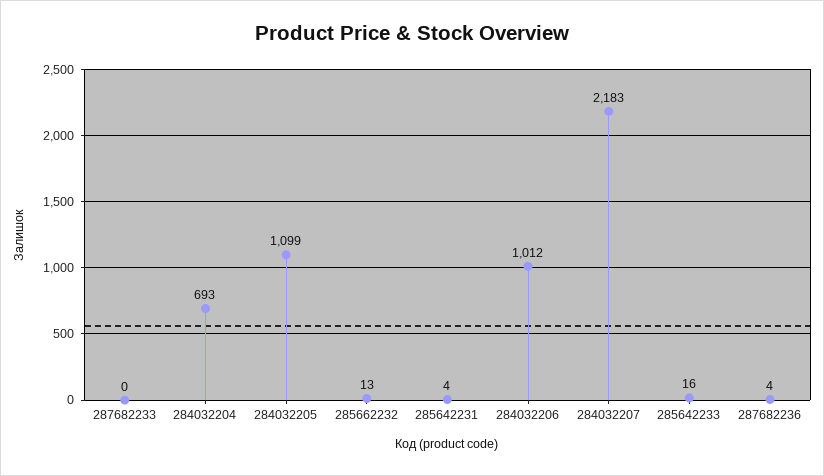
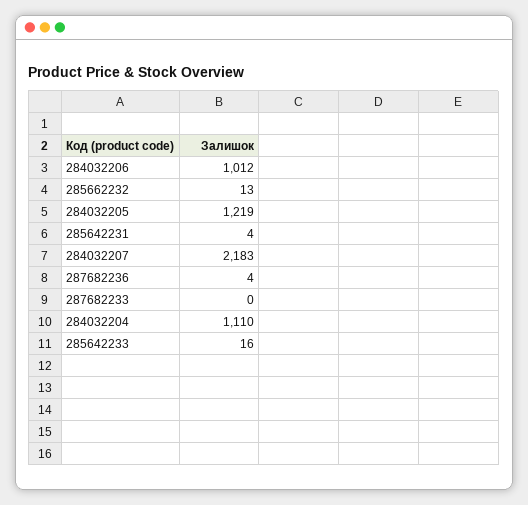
  {
    "287682233": 0,
-   "284032204": 693,
+   "284032204": 1110,
-   "284032205": 1099,
+   "284032205": 1219,
    "285662232": 13,
    "285642231": 4,
    "284032206": 1012,
    "284032207": 2183,
    "285642233": 16,
    "287682236": 4
  }

